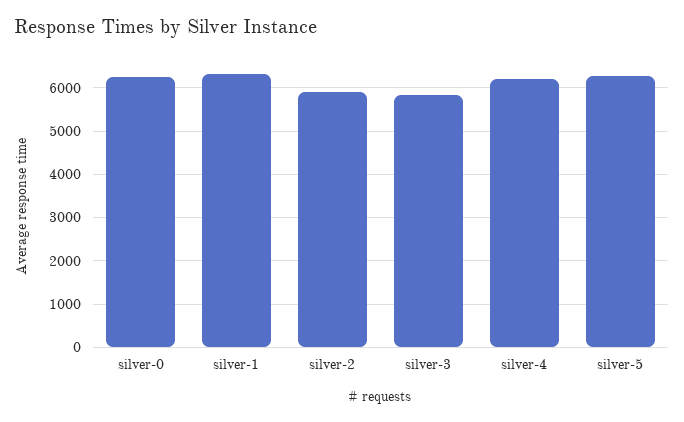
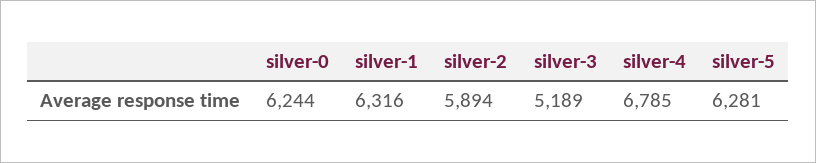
  {
    "silver-0": 6244,
    "silver-1": 6316,
    "silver-2": 5894,
-   "silver-3": 5800,
+   "silver-3": 5189,
-   "silver-4": 6200,
+   "silver-4": 6785,
    "silver-5": 6281
  }

